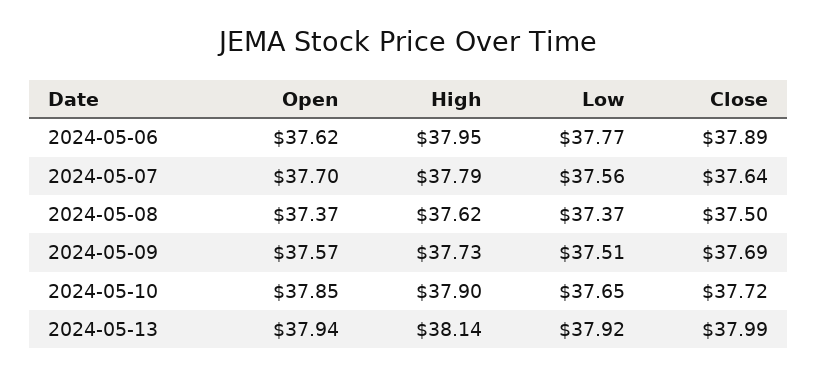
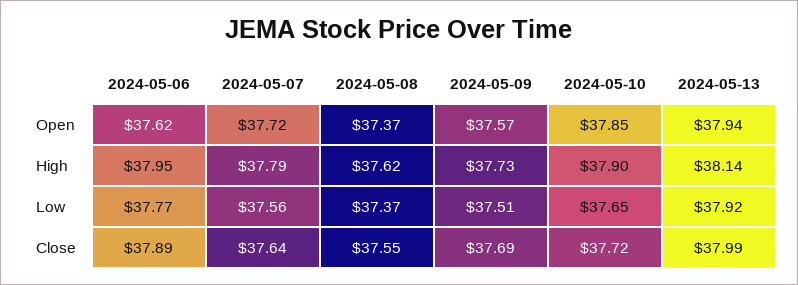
  {
    "Open": {
      "2024-05-06": 37.62,
-     "2024-05-07": 37.7,
+     "2024-05-07": 37.72,
      "2024-05-08": 37.37,
      "2024-05-09": 37.57,
      "2024-05-10": 37.85,
      "2024-05-13": 37.94
    },
    "High": {
      "2024-05-06": 37.95,
      "2024-05-07": 37.79,
      "2024-05-08": 37.62,
      "2024-05-09": 37.73,
      "2024-05-10": 37.9,
      "2024-05-13": 38.14
    },
    "Low": {
      "2024-05-06": 37.77,
      "2024-05-07": 37.56,
      "2024-05-08": 37.37,
      "2024-05-09": 37.51,
      "2024-05-10": 37.65,
      "2024-05-13": 37.92
    },
    "Close": {
      "2024-05-06": 37.89,
      "2024-05-07": 37.64,
-     "2024-05-08": 37.5,
+     "2024-05-08": 37.55,
      "2024-05-09": 37.69,
      "2024-05-10": 37.72,
      "2024-05-13": 37.99
    }
  }

